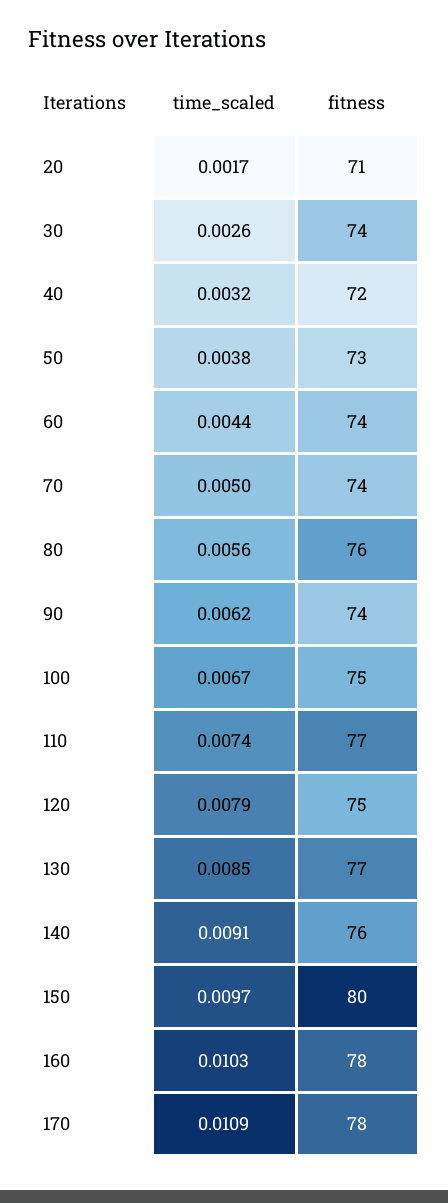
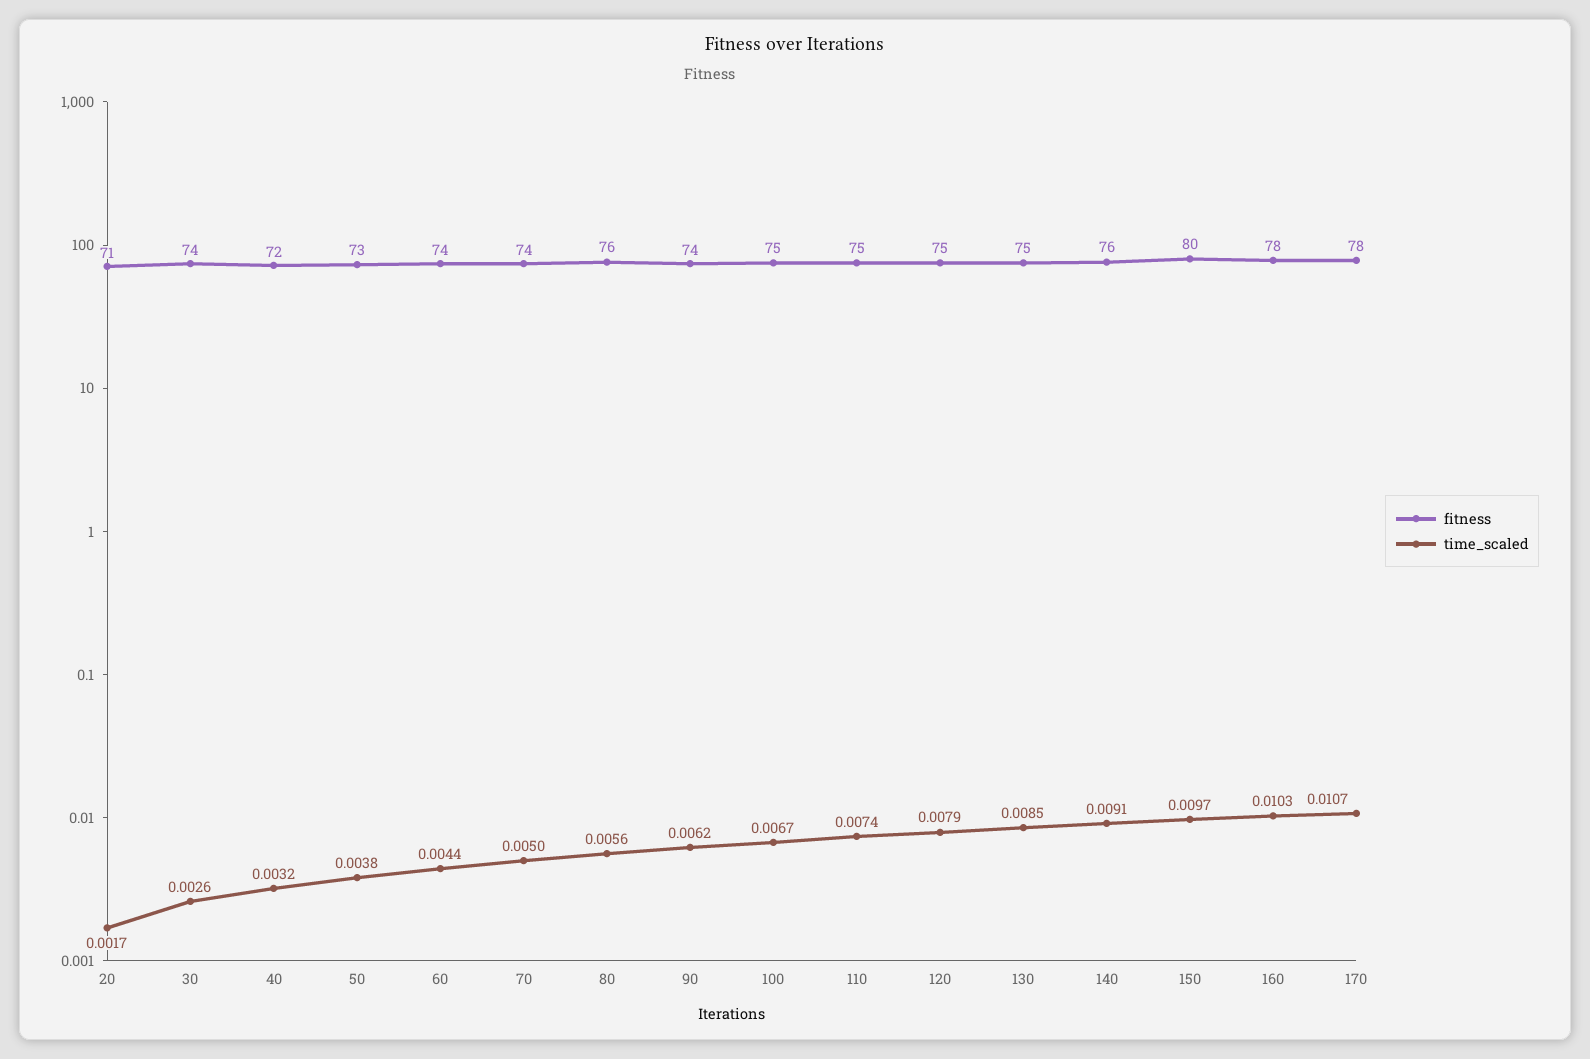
  {
    "time_scaled": {
      "20": 0.0017,
      "30": 0.0026,
      "40": 0.0032,
      "50": 0.0038,
      "60": 0.0044,
      "70": 0.005,
      "80": 0.0056,
      "90": 0.0062,
      "100": 0.0067,
      "110": 0.0074,
      "120": 0.0079,
      "130": 0.0085,
      "140": 0.0091,
      "150": 0.0097,
      "160": 0.0103,
-     "170": 0.0109
+     "170": 0.0107
    },
    "fitness": {
      "20": 71,
      "30": 74,
      "40": 72,
      "50": 73,
      "60": 74,
      "70": 74,
      "80": 76,
      "90": 74,
      "100": 75,
-     "110": 77,
+     "110": 75,
      "120": 75,
-     "130": 77,
+     "130": 75,
      "140": 76,
      "150": 80,
      "160": 78,
      "170": 78
    }
  }

